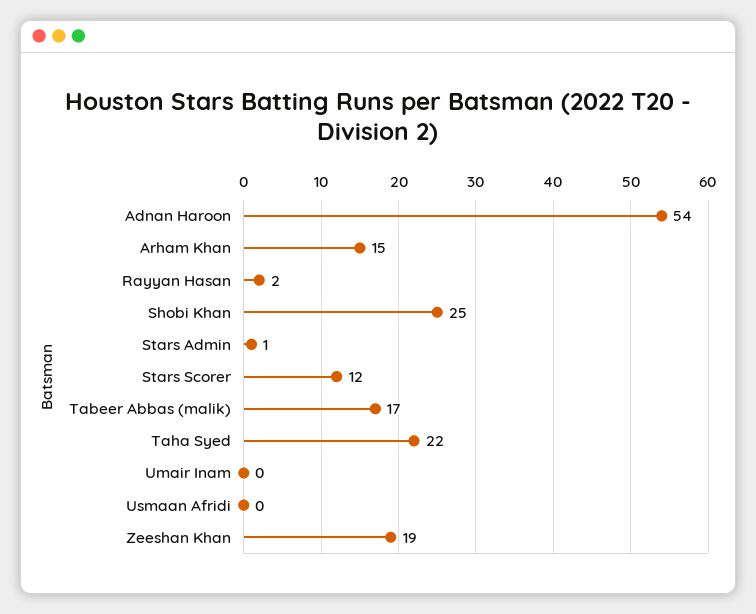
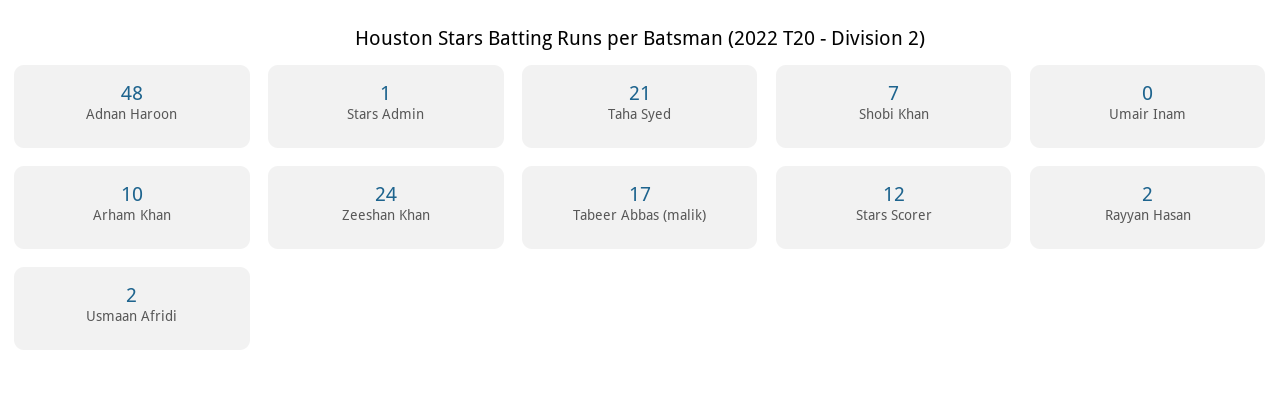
  {
-   "Adnan Haroon": 54,
+   "Adnan Haroon": 48,
-   "Arham Khan": 15,
+   "Arham Khan": 10,
    "Rayyan Hasan": 2,
-   "Shobi Khan": 25,
+   "Shobi Khan": 7,
    "Stars Admin": 1,
    "Stars Scorer": 12,
    "Tabeer Abbas (malik)": 17,
-   "Taha Syed": 22,
+   "Taha Syed": 21,
    "Umair Inam": 0,
-   "Usmaan Afridi": 0,
+   "Usmaan Afridi": 2,
-   "Zeeshan Khan": 19
+   "Zeeshan Khan": 24
  }

